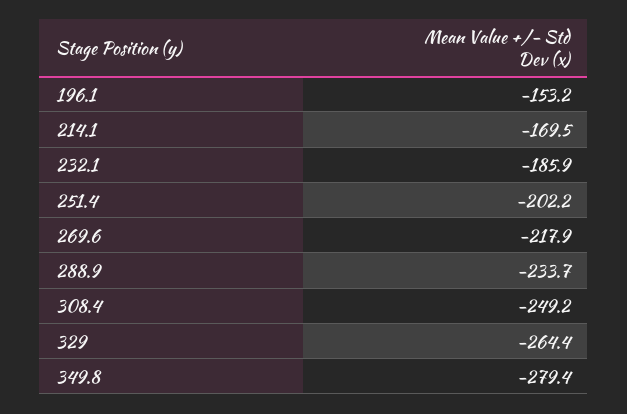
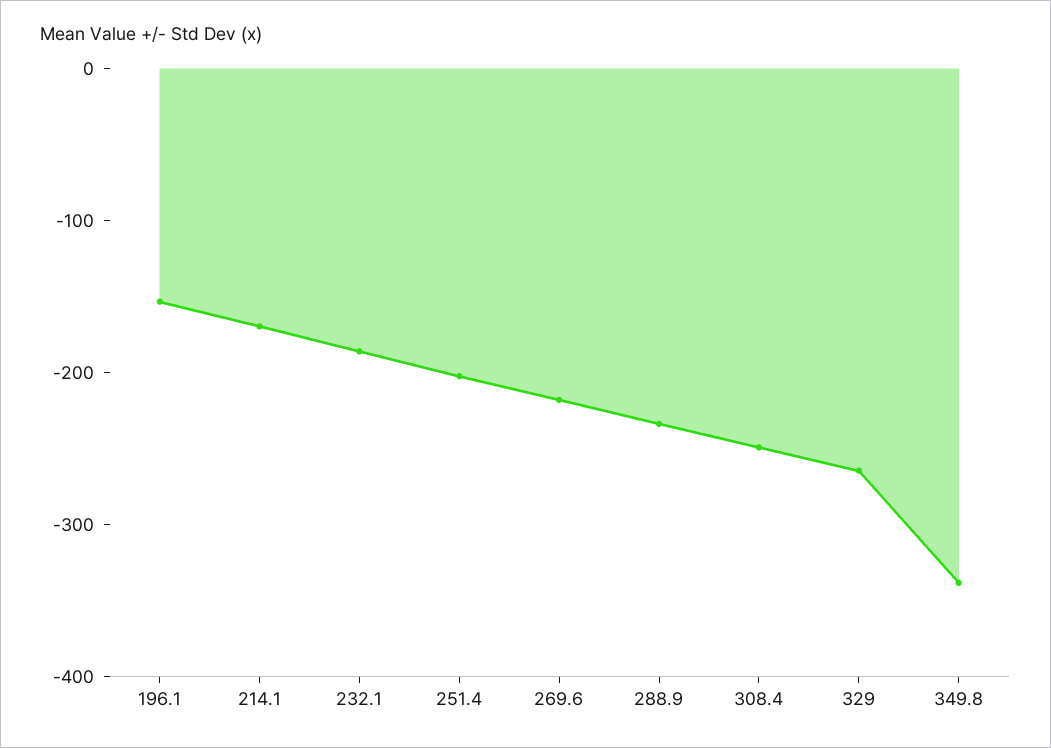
  {
    "196.1": -153.2,
    "214.1": -169.5,
    "232.1": -185.9,
    "251.4": -202.2,
    "269.6": -217.9,
    "288.9": -233.7,
    "308.4": -249.2,
    "329": -264.4,
-   "349.8": -279.4
+   "349.8": -340
  }

